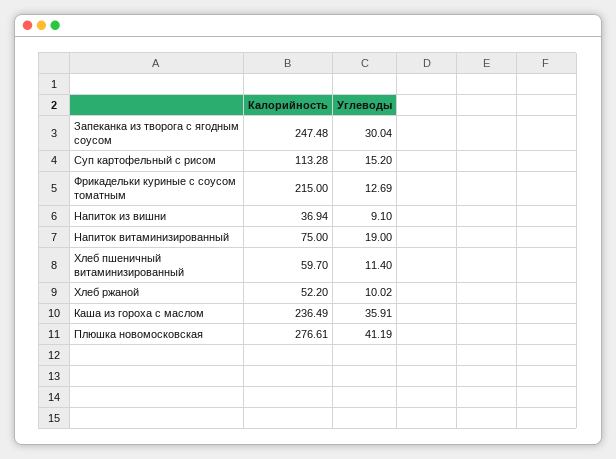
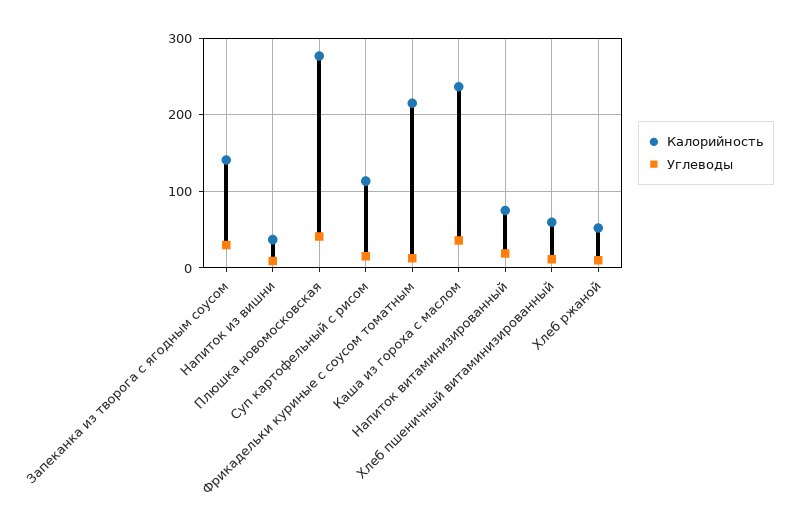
  {
    "Калорийность": {
-     "Запеканка из творога с ягодным соусом": 247.48,
+     "Запеканка из творога с ягодным соусом": 140,
      "Суп картофельный с рисом": 113.28,
      "Фрикадельки куриные с соусом томатным": 215,
      "Напиток из вишни": 36.94,
      "Напиток витаминизированный": 75,
      "Хлеб пшеничный витаминизированный": 59.7,
      "Хлеб ржаной": 52.2,
      "Каша из гороха с маслом": 236.49,
      "Плюшка новомосковская": 276.61
    },
    "Углеводы": {
      "Запеканка из творога с ягодным соусом": 30.04,
      "Суп картофельный с рисом": 15.2,
      "Фрикадельки куриные с соусом томатным": 12.69,
      "Напиток из вишни": 9.1,
      "Напиток витаминизированный": 19,
      "Хлеб пшеничный витаминизированный": 11.4,
      "Хлеб ржаной": 10.02,
      "Каша из гороха с маслом": 35.91,
      "Плюшка новомосковская": 41.19
    }
  }

